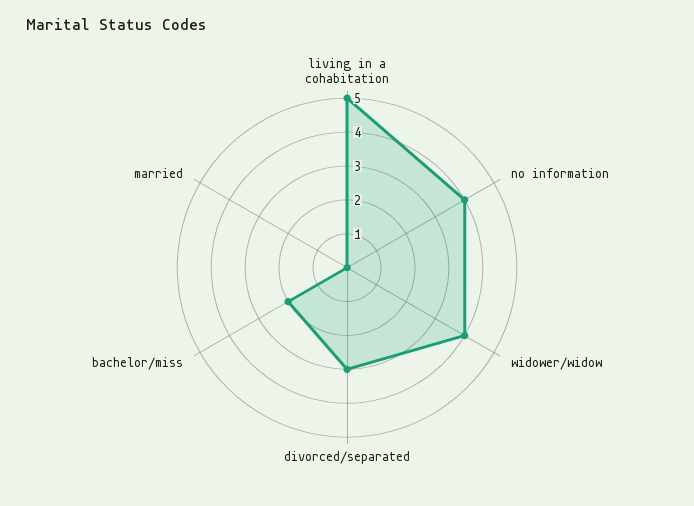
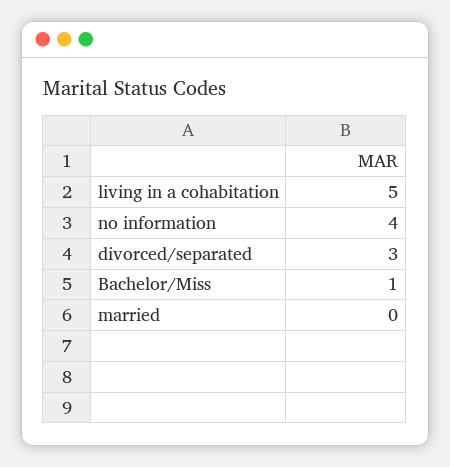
  {
    "living in a cohabitation": 5,
    "no information": 4,
-   "widower/widow": 4,
    "divorced/separated": 3,
-   "bachelor/miss": 2,
+   "bachelor/miss": 1,
    "married": 0
  }

